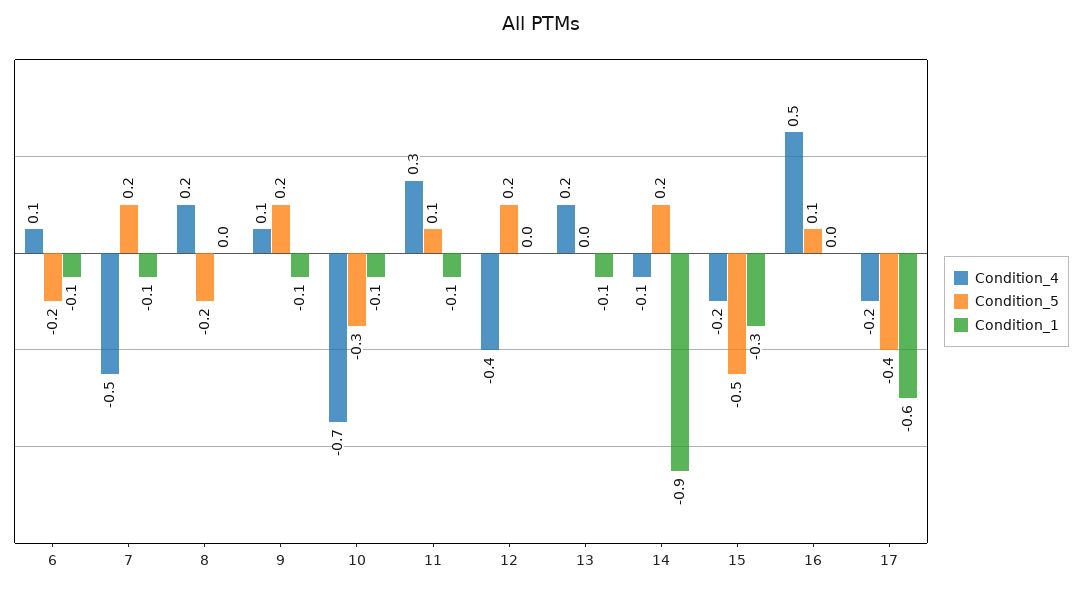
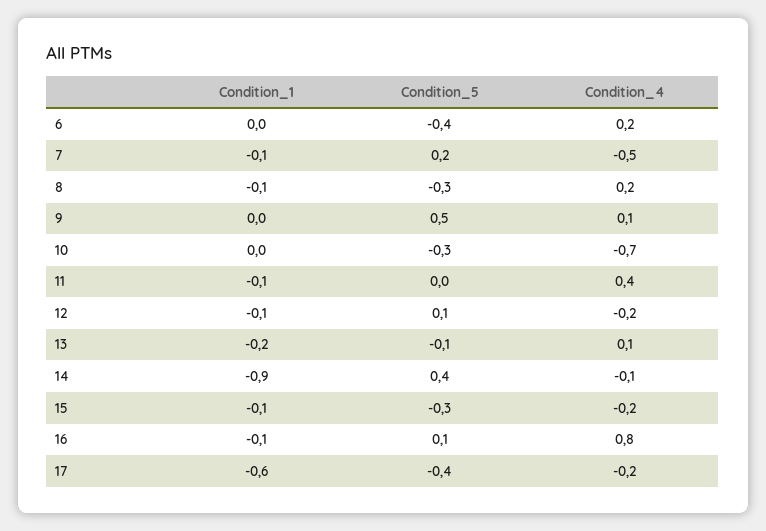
  {
    "Condition_4": {
-     "6": 0.1,
+     "6": 0.2,
      "7": -0.5,
      "8": 0.2,
      "9": 0.1,
      "10": -0.7,
-     "11": 0.3,
+     "11": 0.4,
-     "12": -0.4,
+     "12": -0.2,
-     "13": 0.2,
+     "13": 0.1,
      "14": -0.1,
      "15": -0.2,
-     "16": 0.5,
+     "16": 0.8,
      "17": -0.2
    },
    "Condition_5": {
-     "6": -0.2,
+     "6": -0.4,
      "7": 0.2,
-     "8": -0.2,
+     "8": -0.3,
-     "9": 0.2,
+     "9": 0.5,
      "10": -0.3,
-     "11": 0.1,
+     "11": 0,
-     "12": 0.2,
+     "12": 0.1,
-     "13": 0,
+     "13": -0.1,
-     "14": 0.2,
+     "14": 0.4,
-     "15": -0.5,
+     "15": -0.3,
      "16": 0.1,
      "17": -0.4
    },
    "Condition_1": {
-     "6": -0.1,
+     "6": 0,
      "7": -0.1,
-     "8": 0,
+     "8": -0.1,
-     "9": -0.1,
+     "9": 0,
-     "10": -0.1,
+     "10": 0,
      "11": -0.1,
-     "12": 0,
+     "12": -0.1,
-     "13": -0.1,
+     "13": -0.2,
      "14": -0.9,
-     "15": -0.3,
+     "15": -0.1,
-     "16": 0,
+     "16": -0.1,
      "17": -0.6
    }
  }

